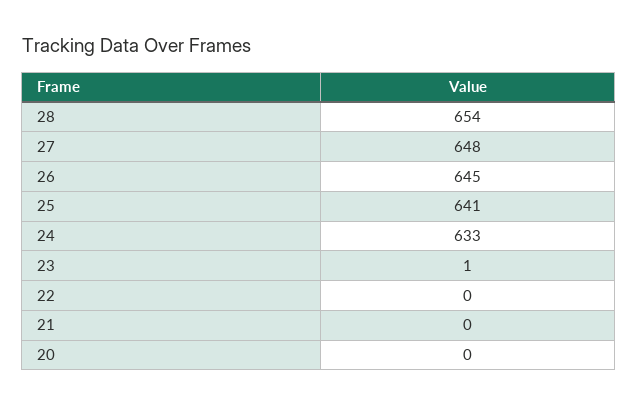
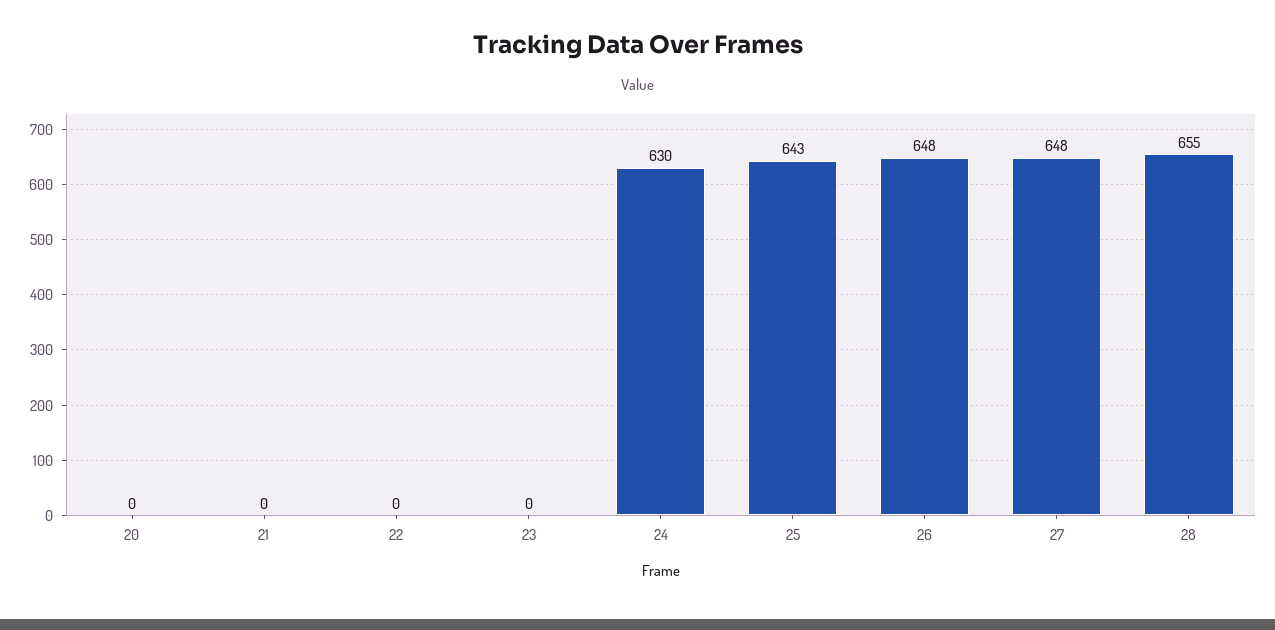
  {
-   "28": 654,
+   "28": 655,
    "27": 648,
-   "26": 645,
+   "26": 648,
-   "25": 641,
+   "25": 643,
-   "24": 633,
+   "24": 630,
-   "23": 1,
+   "23": 0,
    "22": 0,
    "21": 0,
    "20": 0
  }

